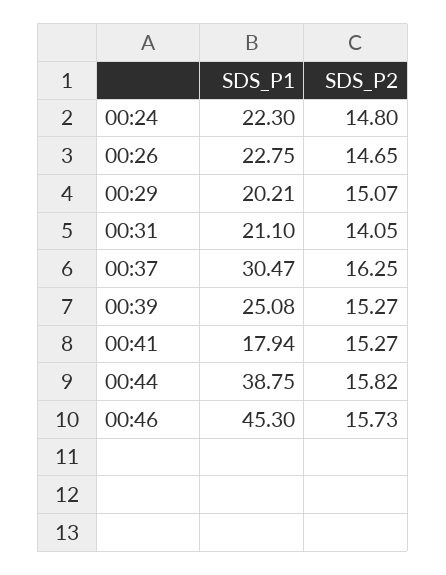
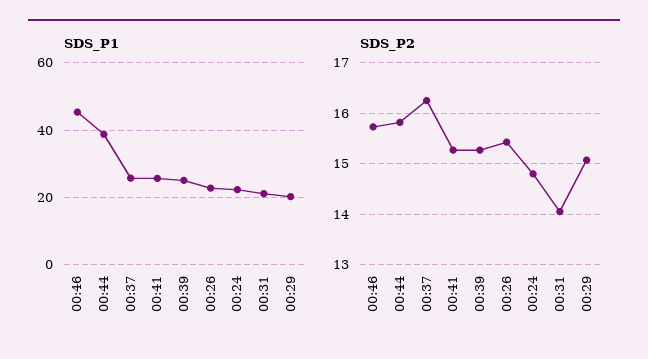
  {
    "SDS_P1": {
      "00:24": 22.3,
      "00:26": 22.75,
      "00:29": 20.21,
      "00:31": 21.1,
-     "00:37": 30.47,
+     "00:37": 26,
      "00:39": 25.08,
-     "00:41": 17.94,
+     "00:41": 26,
      "00:44": 38.75,
      "00:46": 45.3
    },
    "SDS_P2": {
      "00:24": 14.8,
-     "00:26": 14.65,
+     "00:26": 15.4,
      "00:29": 15.07,
      "00:31": 14.05,
      "00:37": 16.25,
      "00:39": 15.27,
      "00:41": 15.27,
      "00:44": 15.82,
      "00:46": 15.73
    }
  }

